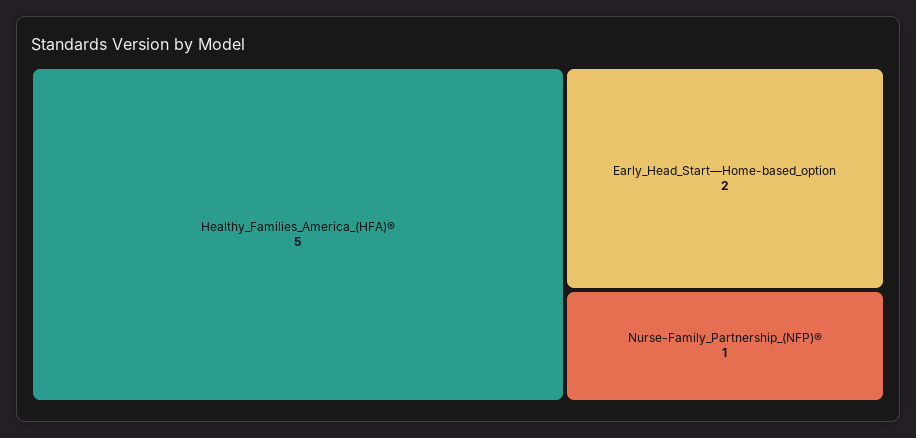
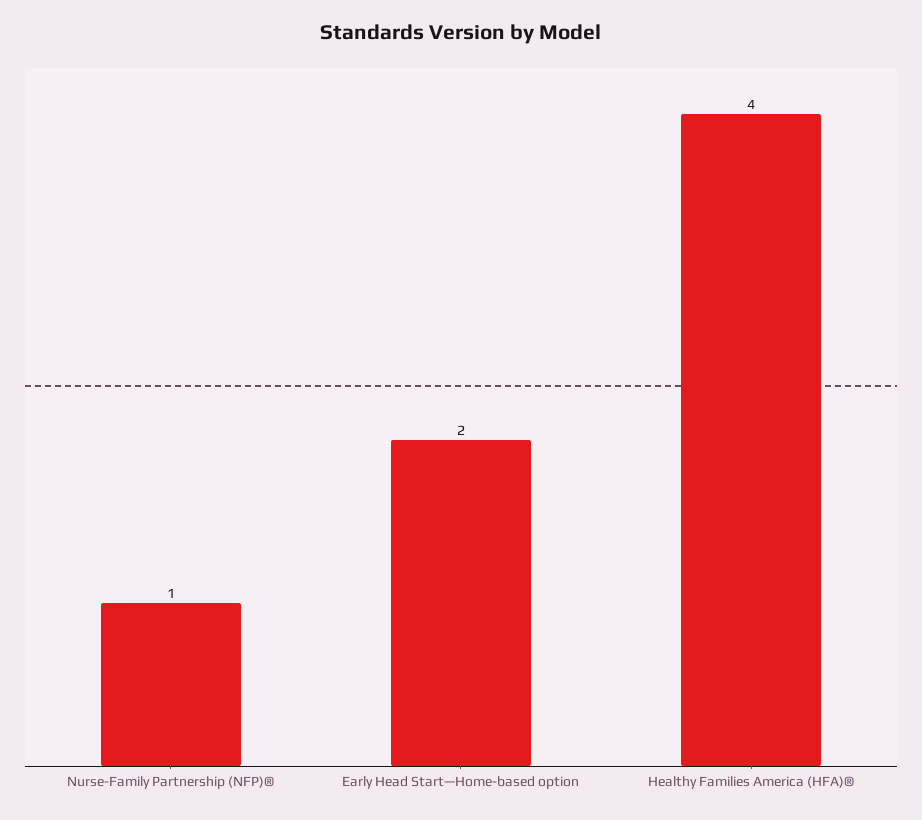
  {
-   "Healthy_Families_America_(HFA)®": 5,
+   "Healthy_Families_America_(HFA)®": 4,
    "Early_Head_Start—Home-based_option": 2,
    "Nurse-Family_Partnership_(NFP)®": 1
  }

